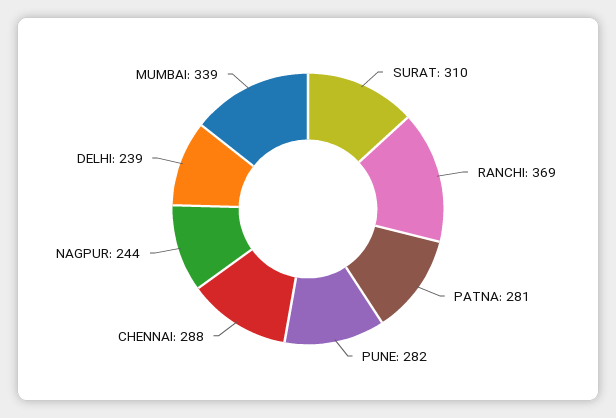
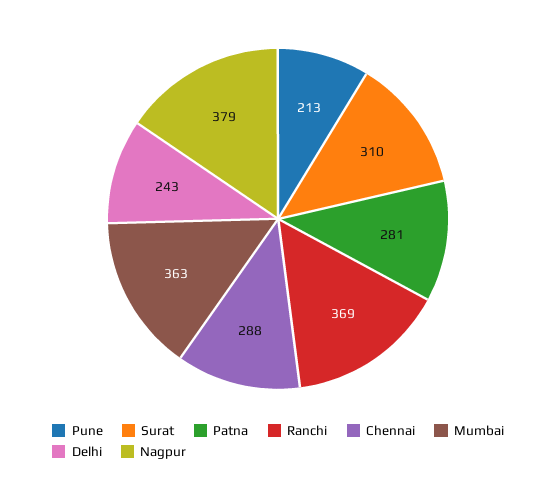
  {
    "SURAT": 310,
    "RANCHI": 369,
    "PATNA": 281,
-   "PUNE": 282,
+   "PUNE": 213,
    "CHENNAI": 288,
-   "NAGPUR": 244,
+   "NAGPUR": 379,
-   "DELHI": 239,
+   "DELHI": 243,
-   "MUMBAI": 339
+   "MUMBAI": 363
  }

